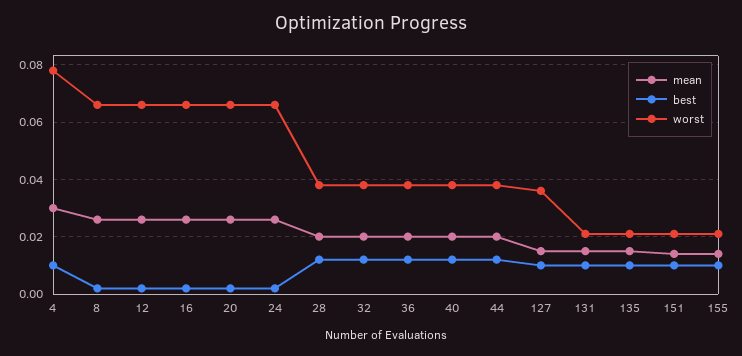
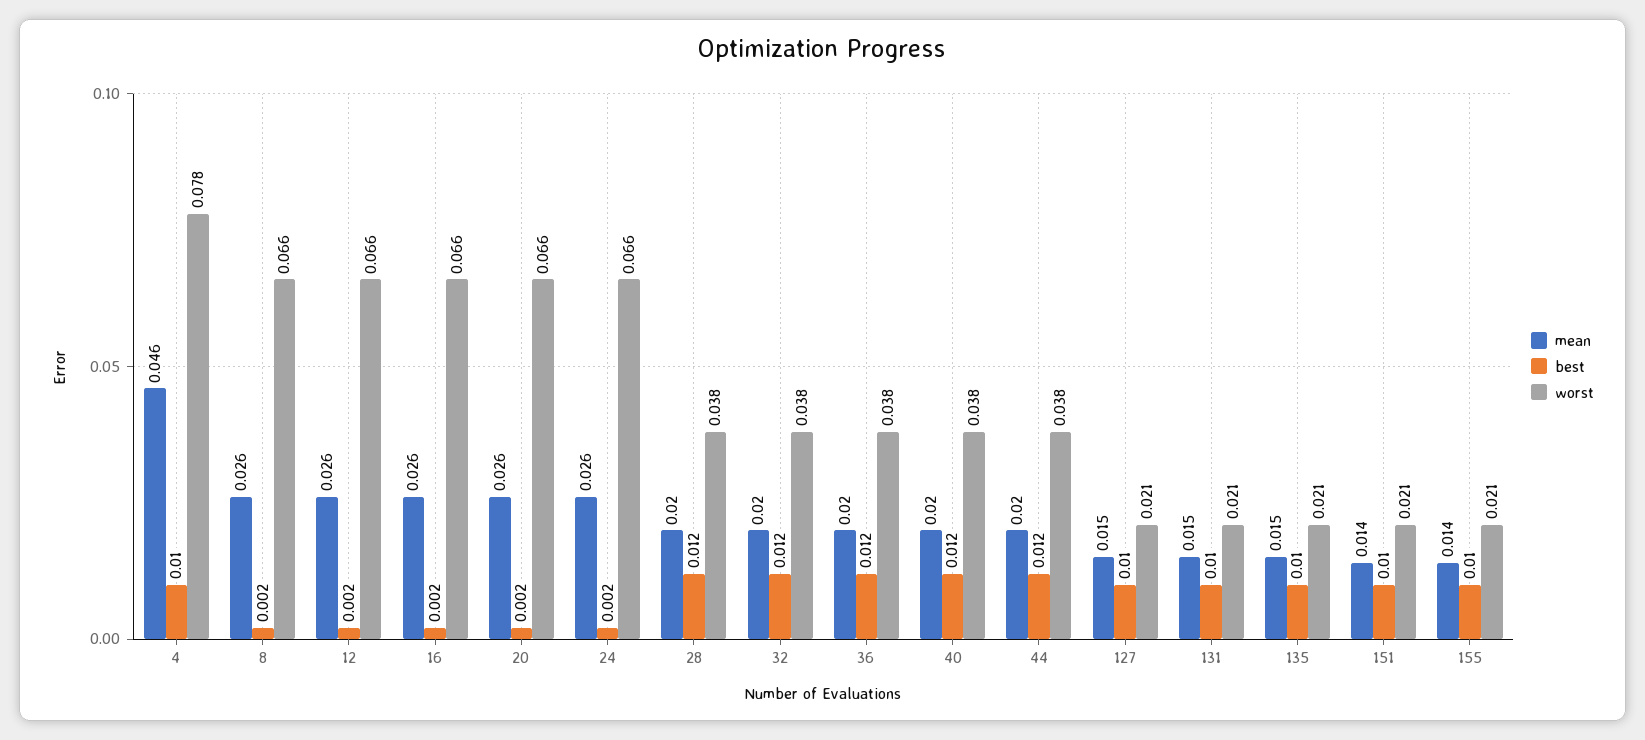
  {
    "mean": {
-     "4": 0.03,
+     "4": 0.046,
      "8": 0.026,
      "12": 0.026,
      "16": 0.026,
      "20": 0.026,
      "24": 0.026,
      "28": 0.02,
      "32": 0.02,
      "36": 0.02,
      "40": 0.02,
      "44": 0.02,
      "127": 0.015,
      "131": 0.015,
      "135": 0.015,
      "151": 0.014,
      "155": 0.014
    },
    "best": {
      "4": 0.01,
      "8": 0.002,
      "12": 0.002,
      "16": 0.002,
      "20": 0.002,
      "24": 0.002,
      "28": 0.012,
      "32": 0.012,
      "36": 0.012,
      "40": 0.012,
      "44": 0.012,
      "127": 0.01,
      "131": 0.01,
      "135": 0.01,
      "151": 0.01,
      "155": 0.01
    },
    "worst": {
      "4": 0.078,
      "8": 0.066,
      "12": 0.066,
      "16": 0.066,
      "20": 0.066,
      "24": 0.066,
      "28": 0.038,
      "32": 0.038,
      "36": 0.038,
      "40": 0.038,
      "44": 0.038,
-     "127": 0.035,
+     "127": 0.021,
      "131": 0.021,
      "135": 0.021,
      "151": 0.021,
      "155": 0.021
    }
  }

